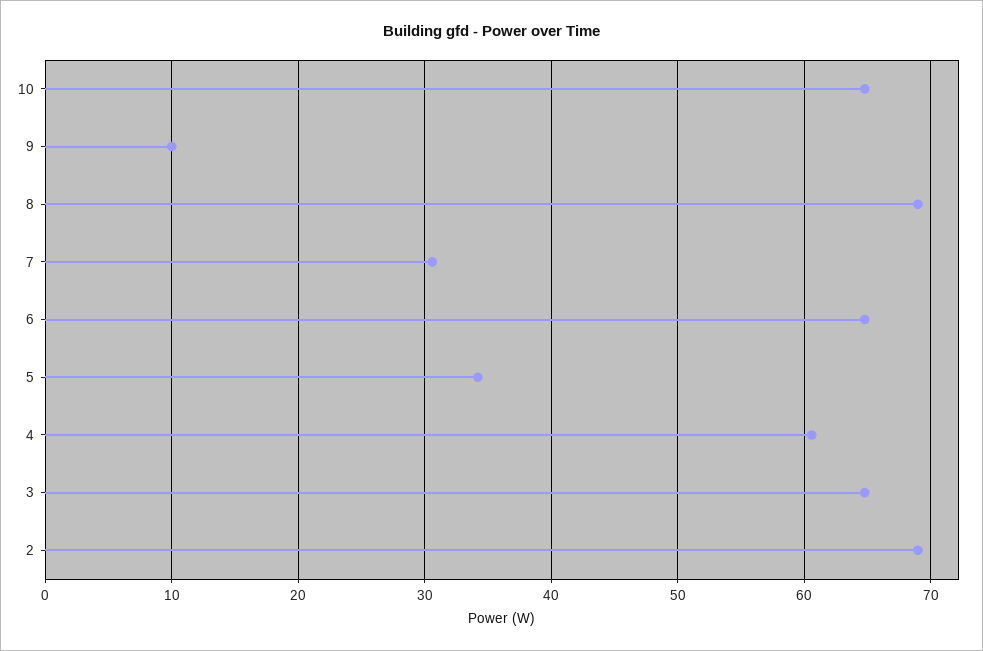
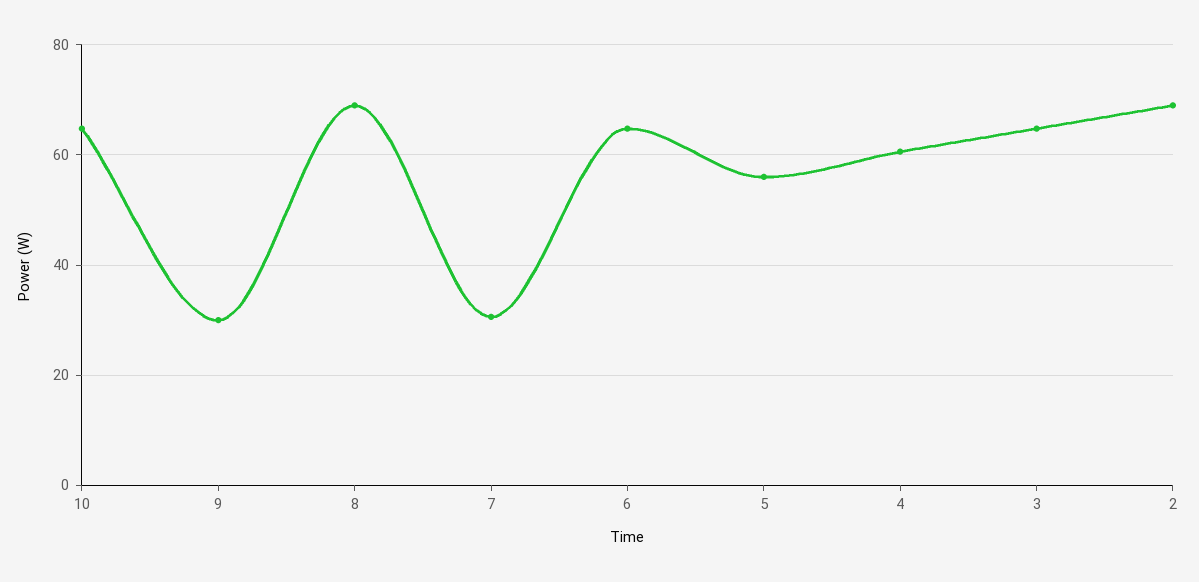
  {
    "10": 65,
-   "9": 10,
+   "9": 30,
    "8": 69,
    "7": 31,
    "6": 65,
-   "5": 34,
+   "5": 56,
    "4": 61,
    "3": 65,
    "2": 69
  }

